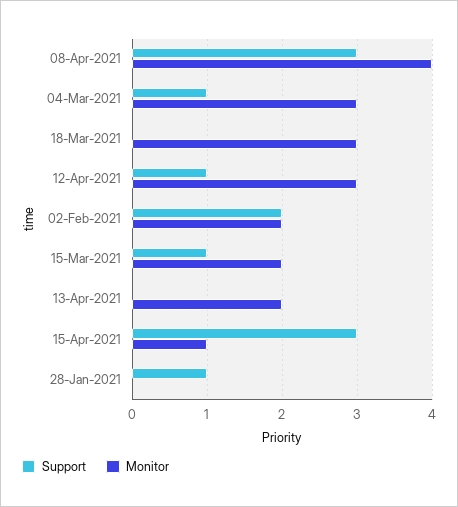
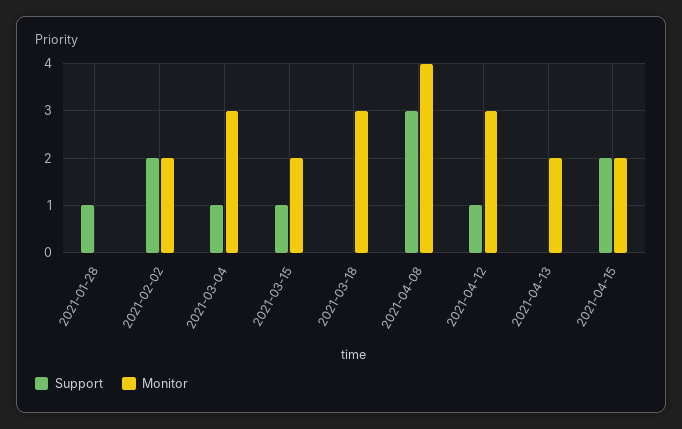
  {
    "Support": {
      "08-Apr-2021": 3,
      "04-Mar-2021": 1,
      "18-Mar-2021": 0,
      "12-Apr-2021": 1,
      "02-Feb-2021": 2,
      "15-Mar-2021": 1,
      "13-Apr-2021": 0,
-     "15-Apr-2021": 3,
+     "15-Apr-2021": 2,
      "28-Jan-2021": 1
    },
    "Monitor": {
      "08-Apr-2021": 4,
      "04-Mar-2021": 3,
      "18-Mar-2021": 3,
      "12-Apr-2021": 3,
      "02-Feb-2021": 2,
      "15-Mar-2021": 2,
      "13-Apr-2021": 2,
-     "15-Apr-2021": 1,
+     "15-Apr-2021": 2,
      "28-Jan-2021": 0
    }
  }

